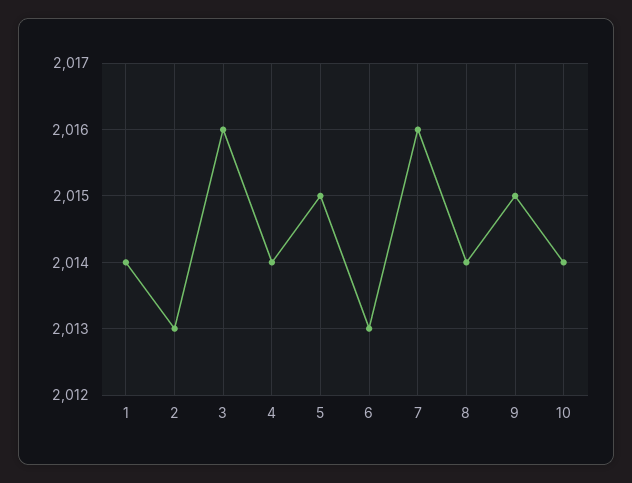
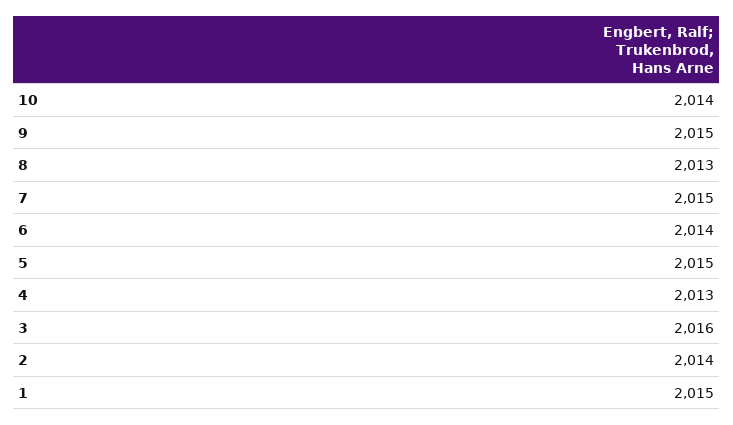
  {
-   "1": 2014,
+   "1": 2015,
-   "2": 2013,
+   "2": 2014,
    "3": 2016,
-   "4": 2014,
+   "4": 2013,
    "5": 2015,
-   "6": 2013,
+   "6": 2014,
-   "7": 2016,
+   "7": 2015,
-   "8": 2014,
+   "8": 2013,
    "9": 2015,
    "10": 2014
  }

